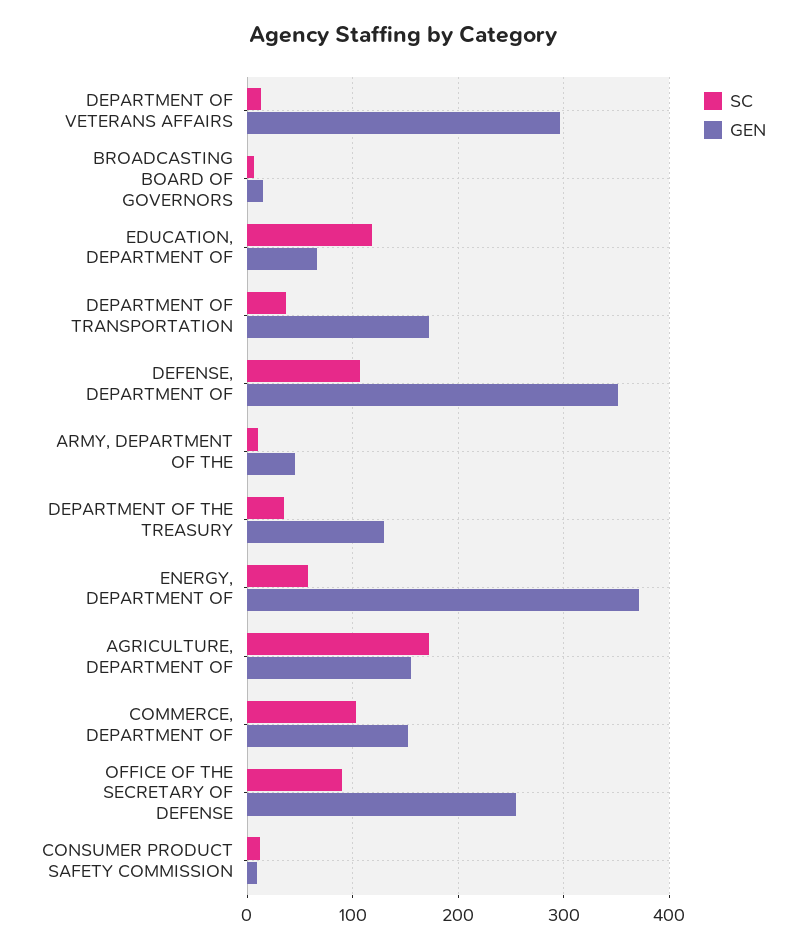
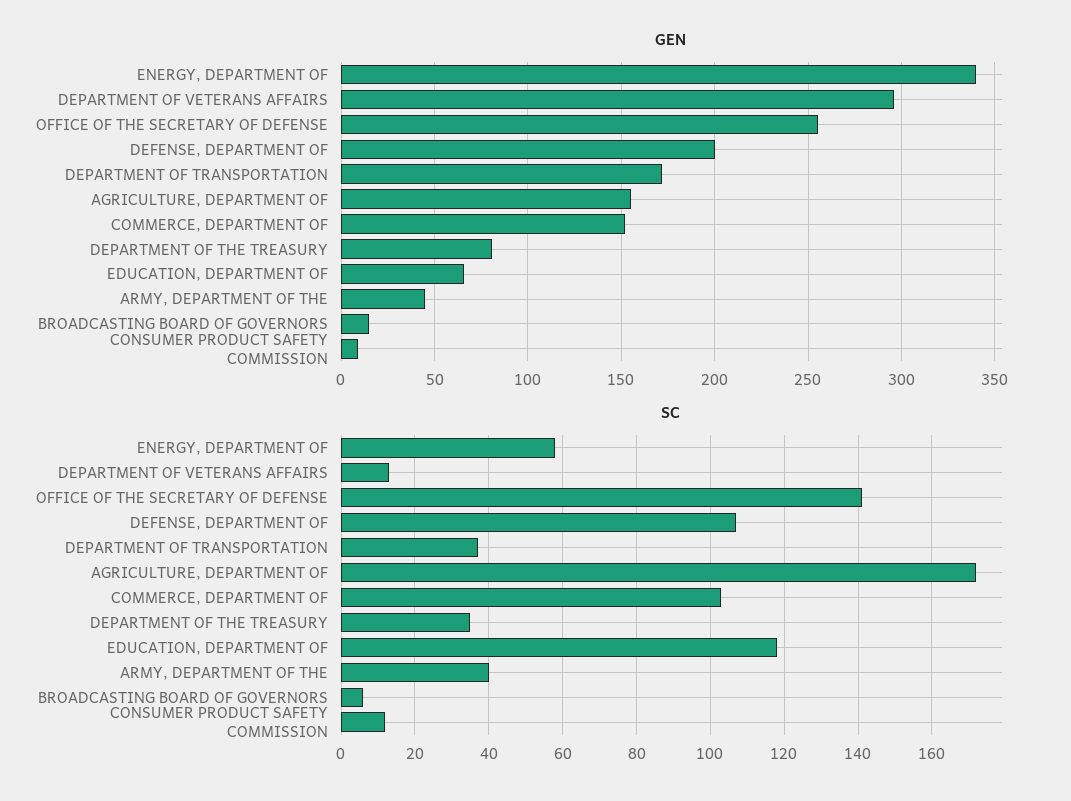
  {
    "SC": {
      "DEPARTMENT OF VETERANS AFFAIRS": 15,
      "BROADCASTING BOARD OF GOVERNORS": 5,
      "EDUCATION, DEPARTMENT OF": 120,
      "DEPARTMENT OF TRANSPORTATION": 35,
      "DEFENSE, DEPARTMENT OF": 105,
-     "ARMY, DEPARTMENT OF THE": 10,
+     "ARMY, DEPARTMENT OF THE": 40,
      "DEPARTMENT OF THE TREASURY": 35,
      "ENERGY, DEPARTMENT OF": 60,
      "AGRICULTURE, DEPARTMENT OF": 170,
      "COMMERCE, DEPARTMENT OF": 105,
-     "OFFICE OF THE SECRETARY OF DEFENSE": 90,
+     "OFFICE OF THE SECRETARY OF DEFENSE": 140,
      "CONSUMER PRODUCT SAFETY COMMISSION": 10
    },
    "GEN": {
      "DEPARTMENT OF VETERANS AFFAIRS": 295,
      "BROADCASTING BOARD OF GOVERNORS": 15,
      "EDUCATION, DEPARTMENT OF": 65,
      "DEPARTMENT OF TRANSPORTATION": 170,
-     "DEFENSE, DEPARTMENT OF": 350,
+     "DEFENSE, DEPARTMENT OF": 200,
      "ARMY, DEPARTMENT OF THE": 45,
-     "DEPARTMENT OF THE TREASURY": 130,
+     "DEPARTMENT OF THE TREASURY": 80,
-     "ENERGY, DEPARTMENT OF": 370,
+     "ENERGY, DEPARTMENT OF": 340,
      "AGRICULTURE, DEPARTMENT OF": 155,
      "COMMERCE, DEPARTMENT OF": 150,
      "OFFICE OF THE SECRETARY OF DEFENSE": 255,
      "CONSUMER PRODUCT SAFETY COMMISSION": 10
    }
  }

